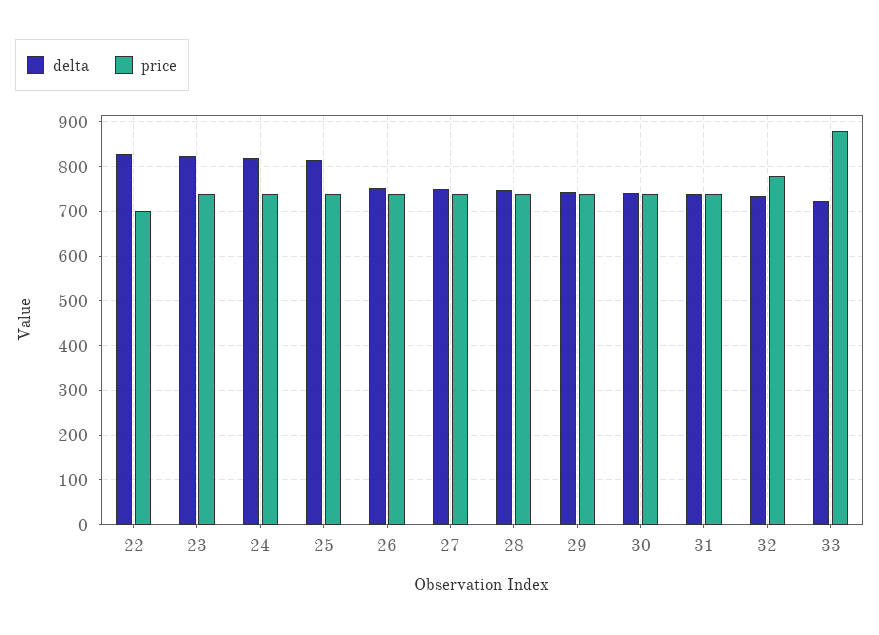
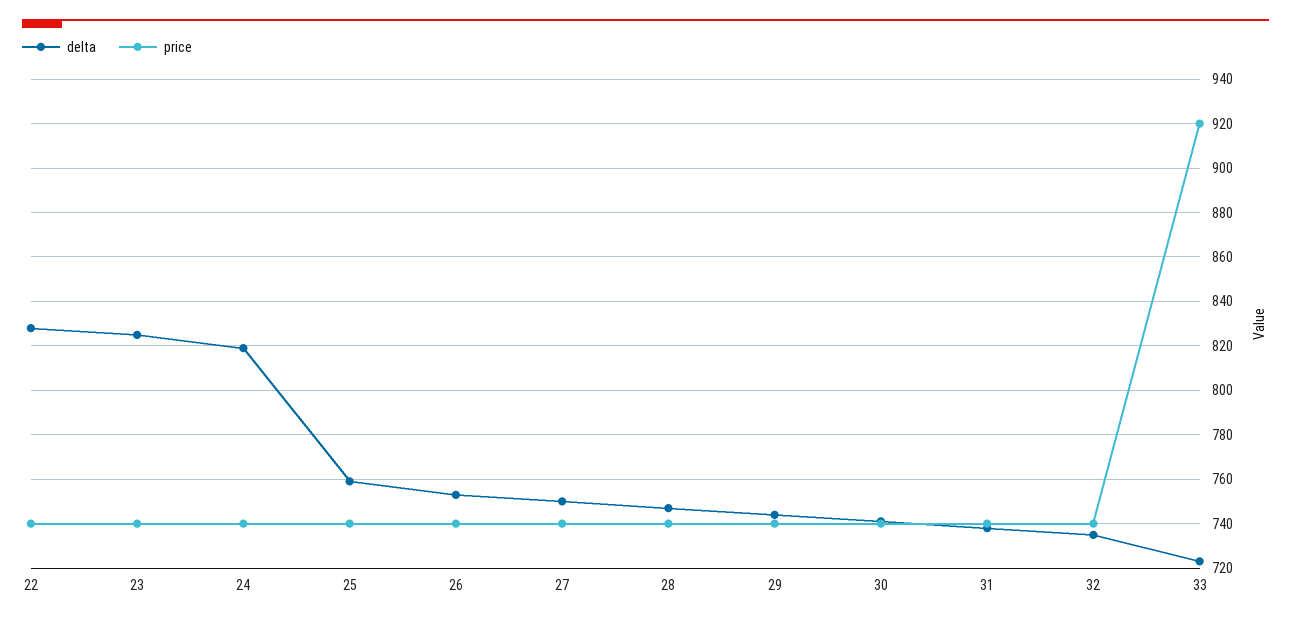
  {
    "delta": {
      "22": 830,
      "23": 825,
      "24": 820,
-     "25": 820,
+     "25": 760,
      "26": 755,
      "27": 750,
      "28": 745,
      "29": 745,
      "30": 740,
      "31": 740,
      "32": 735,
      "33": 725
    },
    "price": {
-     "22": 700,
+     "22": 740,
      "23": 740,
      "24": 740,
      "25": 740,
      "26": 740,
      "27": 740,
      "28": 740,
      "29": 740,
      "30": 740,
      "31": 740,
-     "32": 780,
+     "32": 740,
-     "33": 880
+     "33": 920
    }
  }

